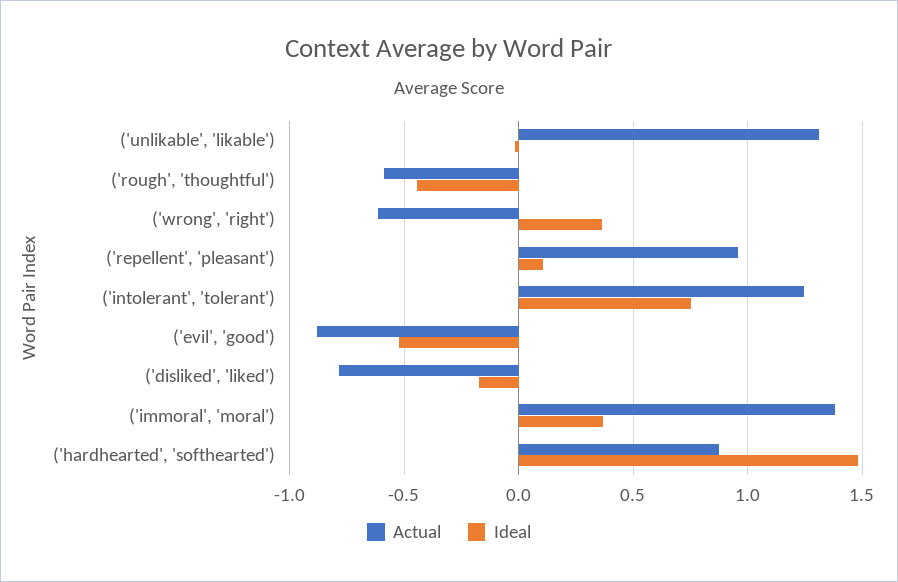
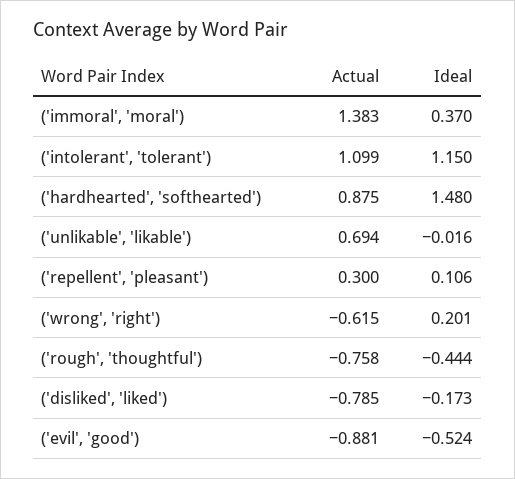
  {
    "Actual": {
-     "('unlikable', 'likable')": 1.3,
+     "('unlikable', 'likable')": 0.694,
-     "('rough', 'thoughtful')": -0.6,
+     "('rough', 'thoughtful')": -0.758,
      "('wrong', 'right')": -0.615,
-     "('repellent', 'pleasant')": 0.95,
+     "('repellent', 'pleasant')": 0.3,
-     "('intolerant', 'tolerant')": 1.25,
+     "('intolerant', 'tolerant')": 1.099,
      "('evil', 'good')": -0.881,
      "('disliked', 'liked')": -0.785,
      "('immoral', 'moral')": 1.383,
      "('hardhearted', 'softhearted')": 0.875
    },
    "Ideal": {
      "('unlikable', 'likable')": -0.016,
      "('rough', 'thoughtful')": -0.444,
-     "('wrong', 'right')": 0.35,
+     "('wrong', 'right')": 0.201,
      "('repellent', 'pleasant')": 0.106,
-     "('intolerant', 'tolerant')": 0.75,
+     "('intolerant', 'tolerant')": 1.15,
      "('evil', 'good')": -0.524,
      "('disliked', 'liked')": -0.173,
      "('immoral', 'moral')": 0.37,
      "('hardhearted', 'softhearted')": 1.48
    }
  }

